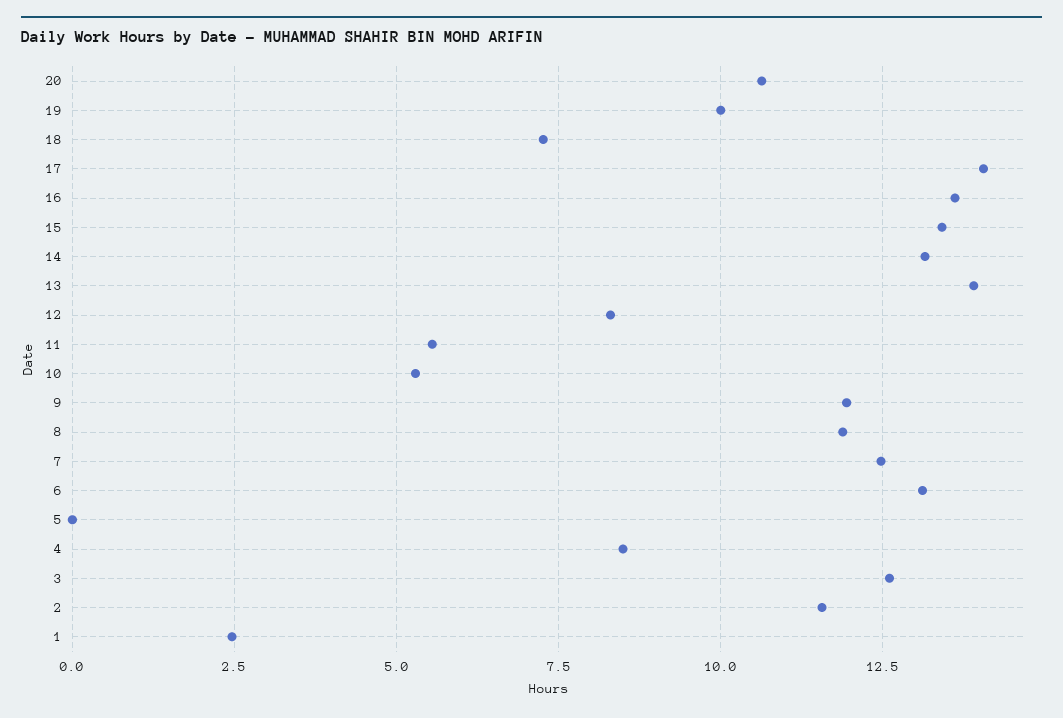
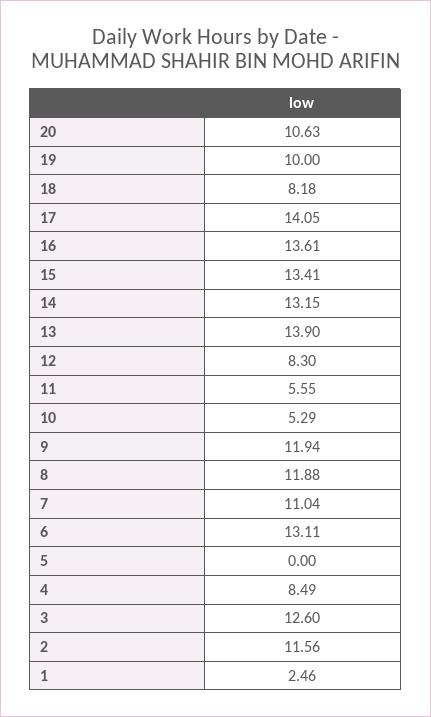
  {
    "20": 10.63,
    "19": 10,
-   "18": 7.25,
+   "18": 8.18,
    "17": 14.05,
    "16": 13.61,
    "15": 13.41,
    "14": 13.15,
    "13": 13.9,
    "12": 8.3,
    "11": 5.55,
    "10": 5.29,
    "9": 11.94,
    "8": 11.88,
-   "7": 12.5,
+   "7": 11.04,
    "6": 13.11,
    "5": 0,
    "4": 8.49,
    "3": 12.6,
    "2": 11.56,
    "1": 2.46
  }

